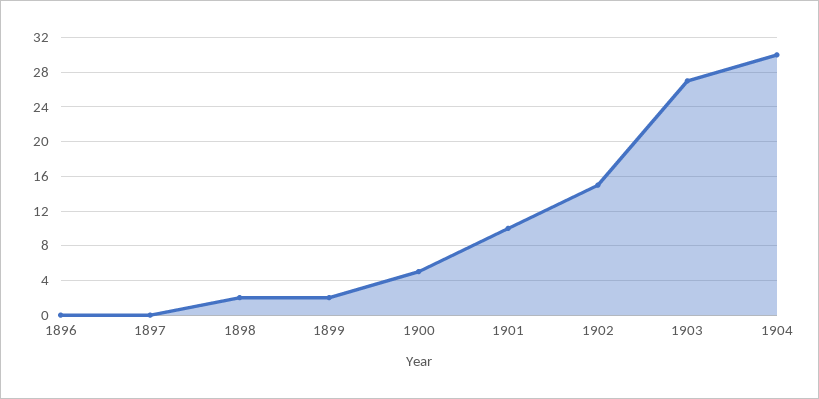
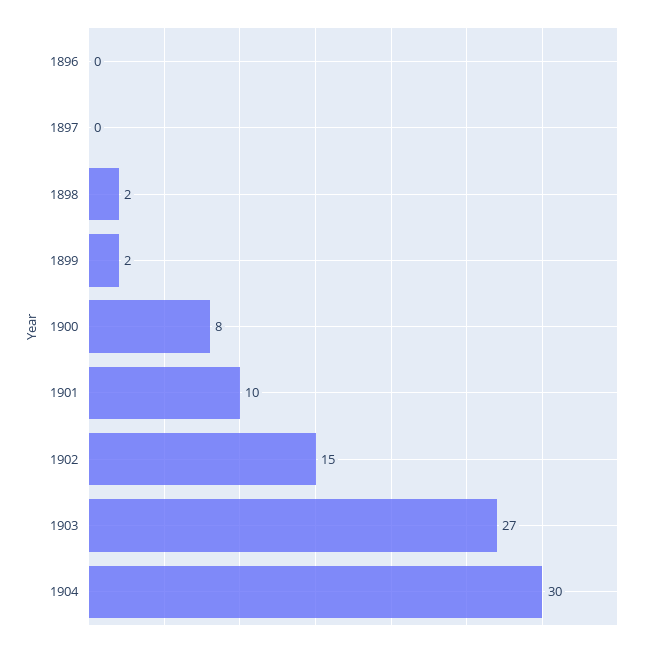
  {
    "1896": 0,
    "1897": 0,
    "1898": 2,
    "1899": 2,
-   "1900": 5,
+   "1900": 8,
    "1901": 10,
    "1902": 15,
    "1903": 27,
    "1904": 30
  }

